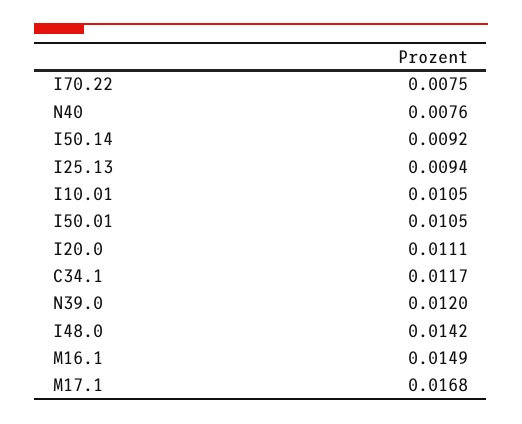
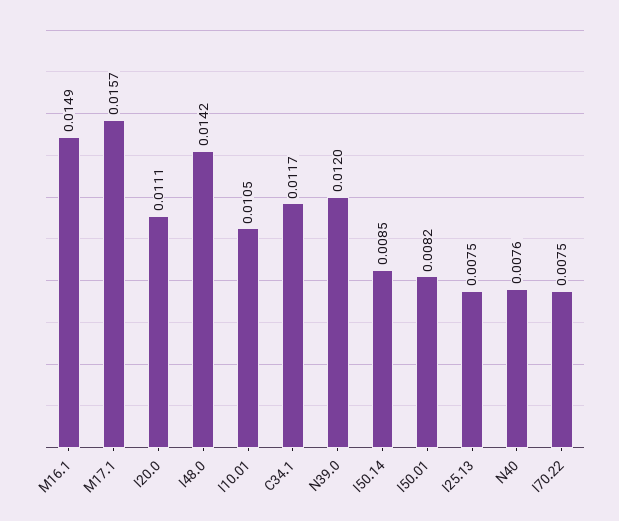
  {
    "I70.22": 0.0075,
    "N40": 0.0076,
-   "I50.14": 0.0092,
+   "I50.14": 0.0085,
-   "I25.13": 0.0094,
+   "I25.13": 0.0075,
    "I10.01": 0.0105,
-   "I50.01": 0.0105,
+   "I50.01": 0.0082,
    "I20.0": 0.0111,
    "C34.1": 0.0117,
    "N39.0": 0.012,
    "I48.0": 0.0142,
    "M16.1": 0.0149,
-   "M17.1": 0.0168
+   "M17.1": 0.0157
  }

